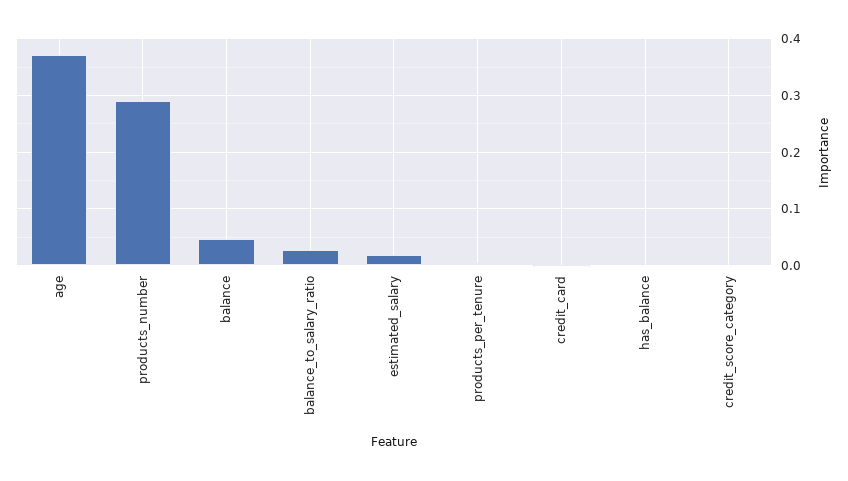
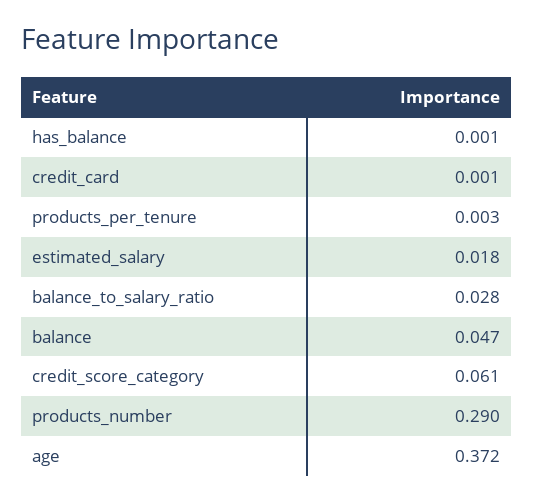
  {
    "age": 0.372,
    "products_number": 0.29,
    "balance": 0.047,
    "balance_to_salary_ratio": 0.028,
    "estimated_salary": 0.018,
    "products_per_tenure": 0.003,
    "credit_card": 0.001,
    "has_balance": 0.001,
-   "credit_score_category": 0
+   "credit_score_category": 0.061
  }

